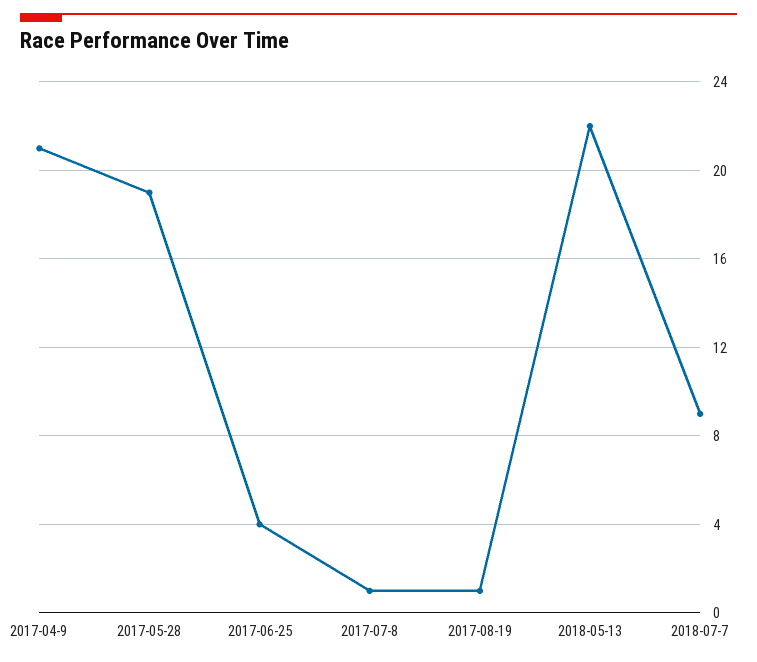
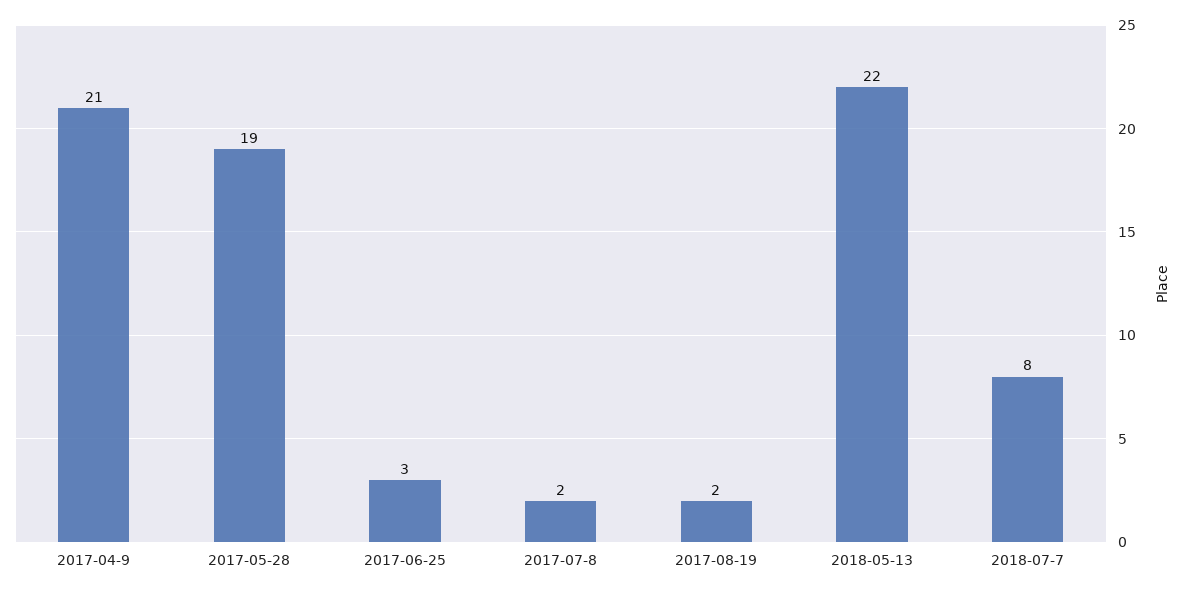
  {
    "2017-04-9": 21,
    "2017-05-28": 19,
-   "2017-06-25": 4,
+   "2017-06-25": 3,
-   "2017-07-8": 1,
+   "2017-07-8": 2,
-   "2017-08-19": 1,
+   "2017-08-19": 2,
    "2018-05-13": 22,
-   "2018-07-7": 9
+   "2018-07-7": 8
  }

